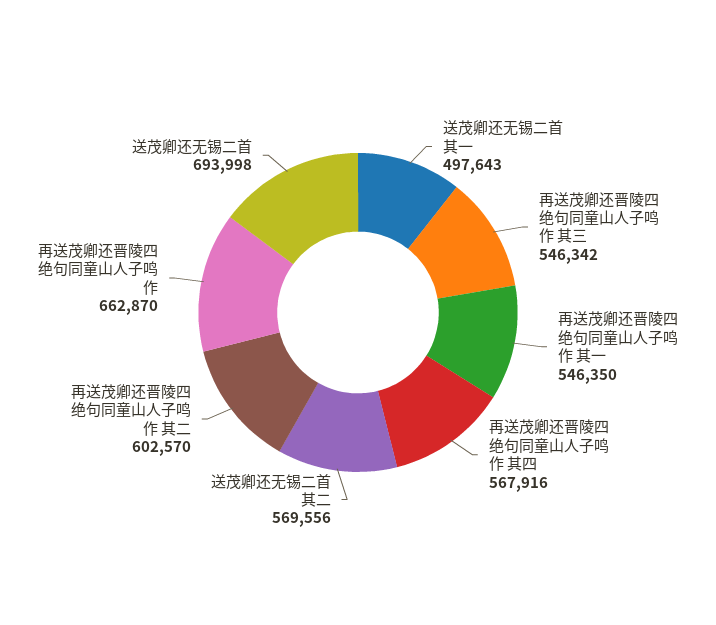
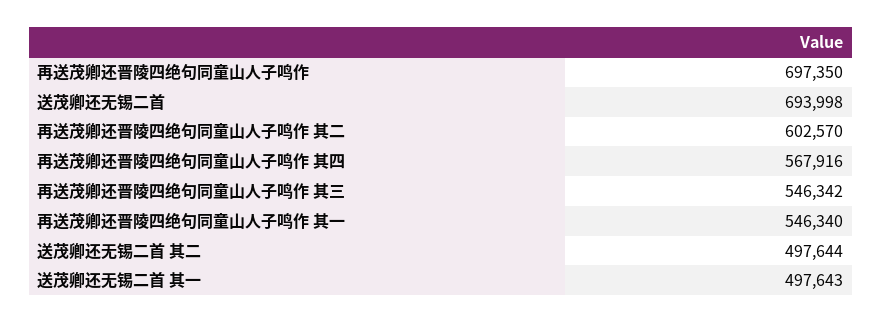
  {
    "送茂卿还无锡二首 其一": 497643,
    "再送茂卿还晋陵四绝句同童山人子鸣作 其三": 546342,
-   "再送茂卿还晋陵四绝句同童山人子鸣作 其一": 546350,
+   "再送茂卿还晋陵四绝句同童山人子鸣作 其一": 546340,
    "再送茂卿还晋陵四绝句同童山人子鸣作 其四": 567916,
-   "送茂卿还无锡二首 其二": 569556,
+   "送茂卿还无锡二首 其二": 497644,
    "再送茂卿还晋陵四绝句同童山人子鸣作 其二": 602570,
-   "再送茂卿还晋陵四绝句同童山人子鸣作": 662870,
+   "再送茂卿还晋陵四绝句同童山人子鸣作": 697350,
    "送茂卿还无锡二首": 693998
  }

